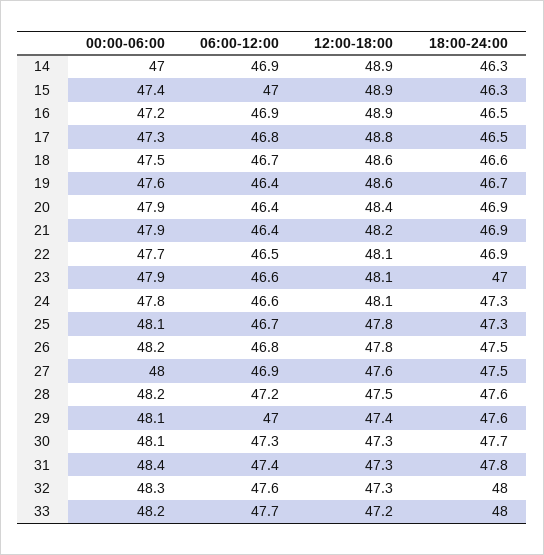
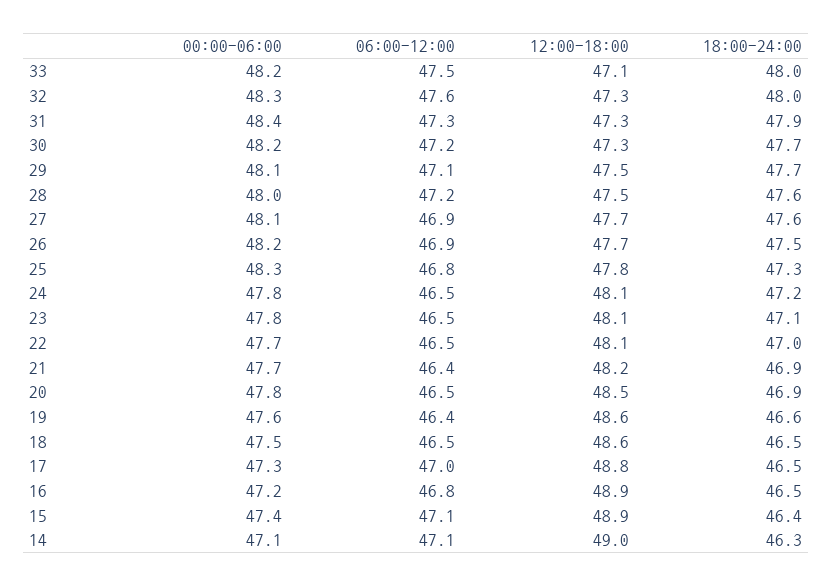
  {
    "00:00-06:00": {
-     "14": 47,
+     "14": 47.1,
      "15": 47.4,
      "16": 47.2,
      "17": 47.3,
      "18": 47.5,
      "19": 47.6,
-     "20": 47.9,
+     "20": 47.8,
-     "21": 47.9,
+     "21": 47.7,
      "22": 47.7,
-     "23": 47.9,
+     "23": 47.8,
      "24": 47.8,
-     "25": 48.1,
+     "25": 48.3,
      "26": 48.2,
-     "27": 48,
+     "27": 48.1,
-     "28": 48.2,
+     "28": 48,
      "29": 48.1,
-     "30": 48.1,
+     "30": 48.2,
      "31": 48.4,
      "32": 48.3,
      "33": 48.2
    },
    "06:00-12:00": {
-     "14": 46.9,
+     "14": 47.1,
-     "15": 47,
+     "15": 47.1,
-     "16": 46.9,
+     "16": 46.8,
-     "17": 46.8,
+     "17": 47,
-     "18": 46.7,
+     "18": 46.5,
      "19": 46.4,
-     "20": 46.4,
+     "20": 46.5,
      "21": 46.4,
      "22": 46.5,
-     "23": 46.6,
+     "23": 46.5,
-     "24": 46.6,
+     "24": 46.5,
-     "25": 46.7,
+     "25": 46.8,
-     "26": 46.8,
+     "26": 46.9,
      "27": 46.9,
      "28": 47.2,
-     "29": 47,
+     "29": 47.1,
-     "30": 47.3,
+     "30": 47.2,
-     "31": 47.4,
+     "31": 47.3,
      "32": 47.6,
-     "33": 47.7
+     "33": 47.5
    },
    "12:00-18:00": {
-     "14": 48.9,
+     "14": 49,
      "15": 48.9,
      "16": 48.9,
      "17": 48.8,
      "18": 48.6,
      "19": 48.6,
-     "20": 48.4,
+     "20": 48.5,
      "21": 48.2,
      "22": 48.1,
      "23": 48.1,
      "24": 48.1,
      "25": 47.8,
-     "26": 47.8,
+     "26": 47.7,
-     "27": 47.6,
+     "27": 47.7,
      "28": 47.5,
-     "29": 47.4,
+     "29": 47.5,
      "30": 47.3,
      "31": 47.3,
      "32": 47.3,
-     "33": 47.2
+     "33": 47.1
    },
    "18:00-24:00": {
      "14": 46.3,
-     "15": 46.3,
+     "15": 46.4,
      "16": 46.5,
      "17": 46.5,
-     "18": 46.6,
+     "18": 46.5,
-     "19": 46.7,
+     "19": 46.6,
      "20": 46.9,
      "21": 46.9,
-     "22": 46.9,
+     "22": 47,
-     "23": 47,
+     "23": 47.1,
-     "24": 47.3,
+     "24": 47.2,
      "25": 47.3,
      "26": 47.5,
-     "27": 47.5,
+     "27": 47.6,
      "28": 47.6,
-     "29": 47.6,
+     "29": 47.7,
      "30": 47.7,
-     "31": 47.8,
+     "31": 47.9,
      "32": 48,
      "33": 48
    }
  }

